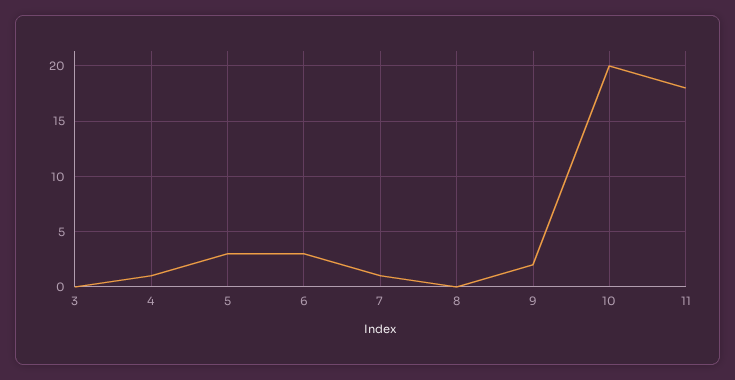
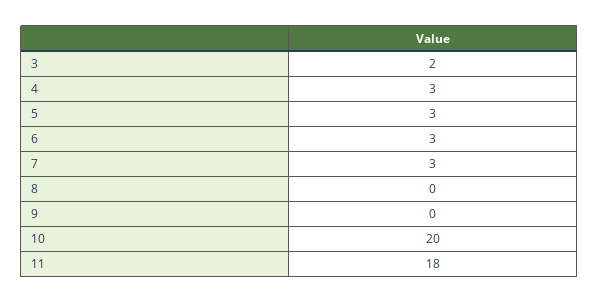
  {
-   "3": 0,
+   "3": 2,
-   "4": 1,
+   "4": 3,
    "5": 3,
    "6": 3,
-   "7": 1,
+   "7": 3,
    "8": 0,
-   "9": 2,
+   "9": 0,
    "10": 20,
    "11": 18
  }

